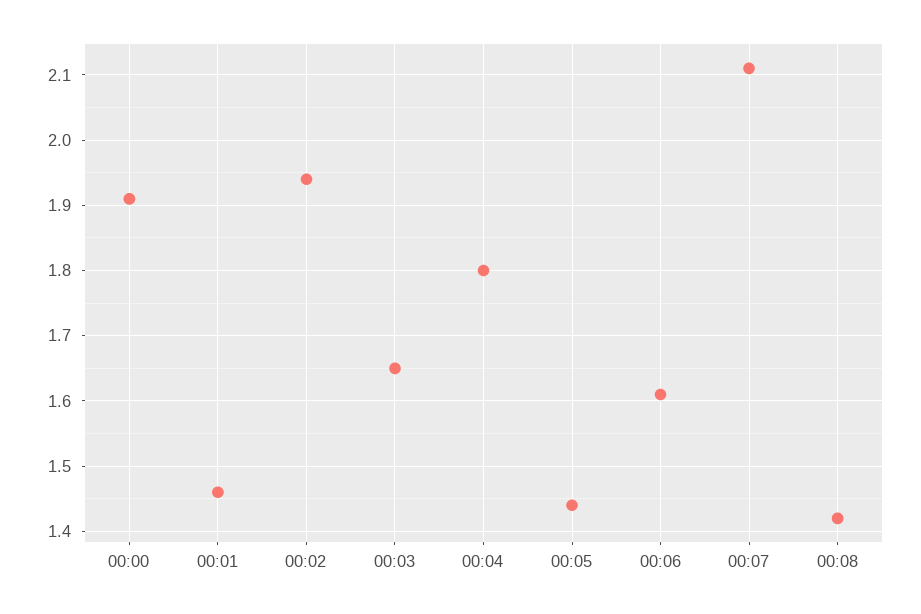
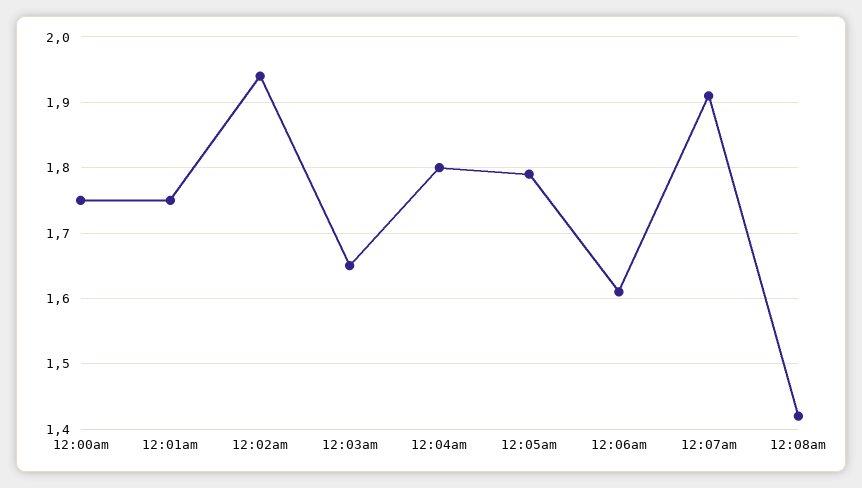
  {
-   "00:00": 1.91,
+   "00:00": 1.75,
-   "00:01": 1.46,
+   "00:01": 1.75,
    "00:02": 1.94,
    "00:03": 1.65,
    "00:04": 1.8,
-   "00:05": 1.44,
+   "00:05": 1.79,
    "00:06": 1.61,
-   "00:07": 2.11,
+   "00:07": 1.91,
    "00:08": 1.42
  }

